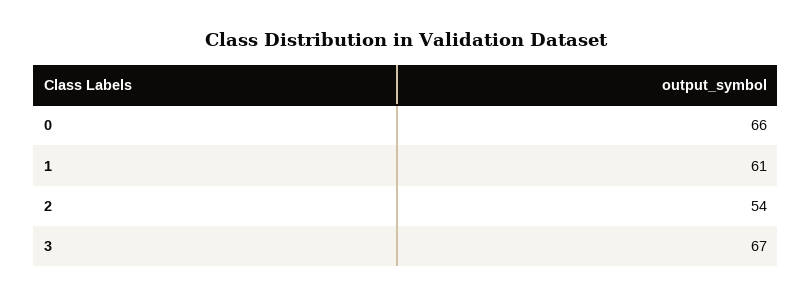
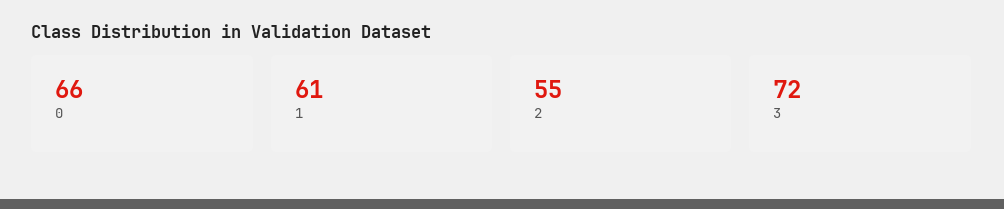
  {
    "0": 66,
    "1": 61,
-   "2": 54,
+   "2": 55,
-   "3": 67
+   "3": 72
  }

